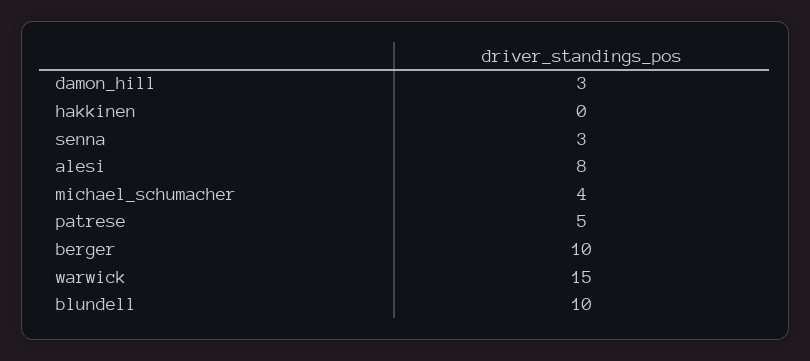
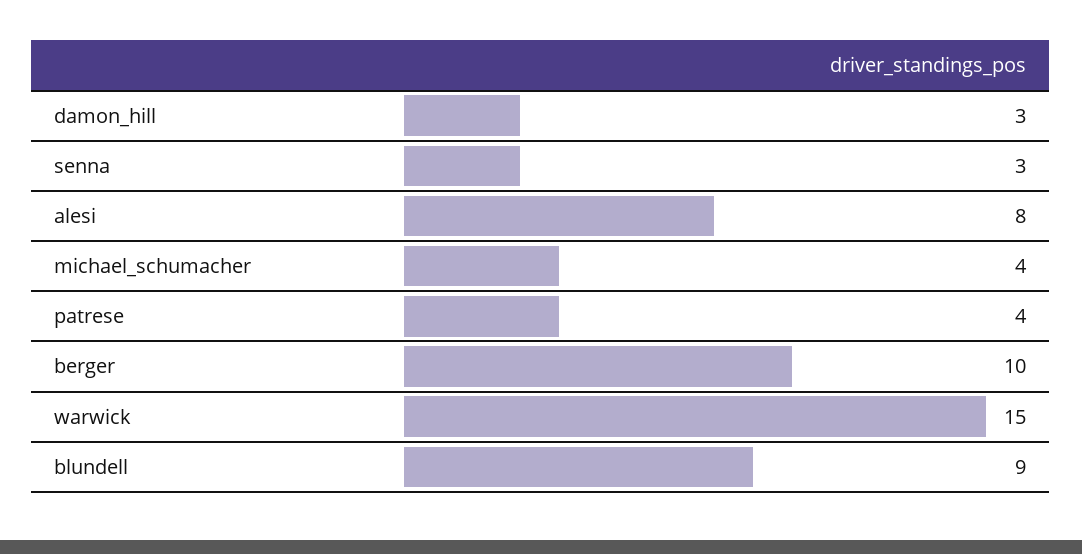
  {
    "damon_hill": 3,
-   "hakkinen": 0,
    "senna": 3,
    "alesi": 8,
    "michael_schumacher": 4,
-   "patrese": 5,
+   "patrese": 4,
    "berger": 10,
    "warwick": 15,
-   "blundell": 10
+   "blundell": 9
  }

